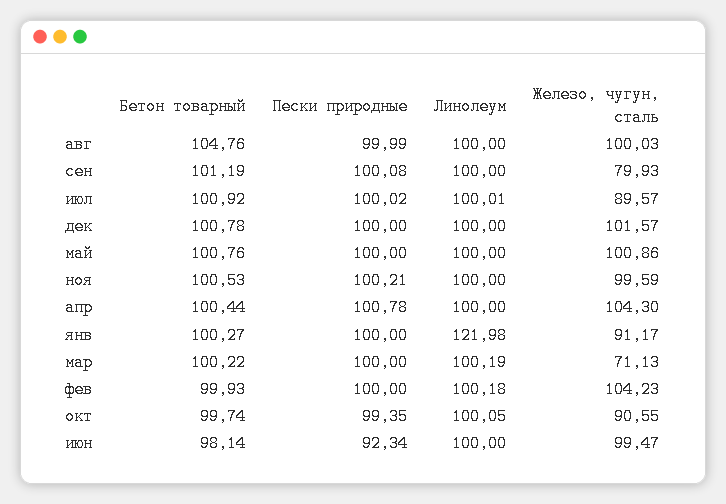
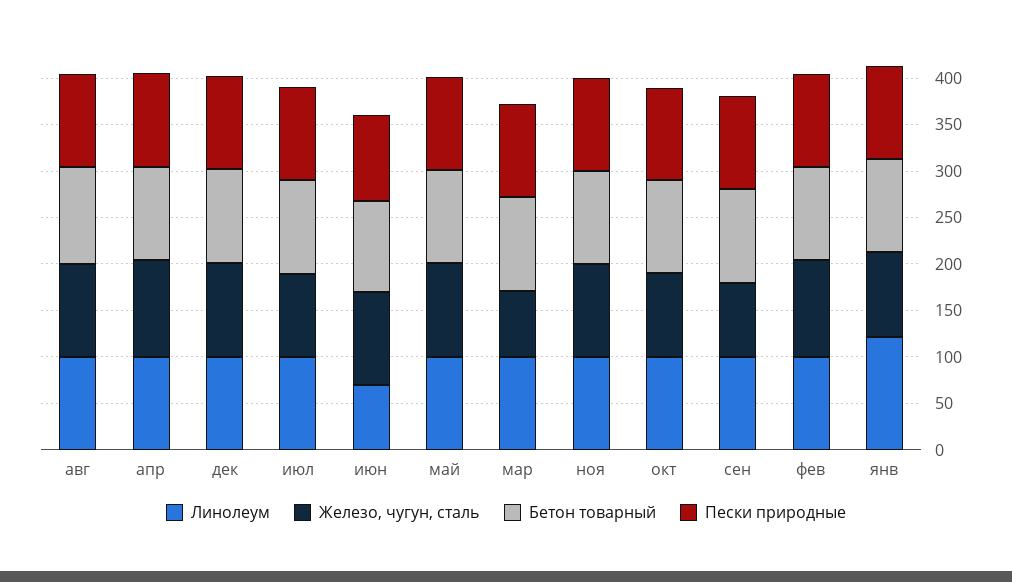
  {
    "Бетон товарный": {
      "авг": 104.76,
      "сен": 101.19,
      "июл": 100.92,
      "дек": 100.78,
      "май": 100.76,
      "ноя": 100.53,
      "апр": 100.44,
      "янв": 100.27,
      "мар": 100.22,
      "фев": 99.93,
      "окт": 99.74,
      "июн": 98.14
    },
    "Пески природные": {
      "авг": 99.99,
      "сен": 100.08,
      "июл": 100.02,
      "дек": 100,
      "май": 100,
      "ноя": 100.21,
      "апр": 100.78,
      "янв": 100,
      "мар": 100,
      "фев": 100,
      "окт": 99.35,
      "июн": 92.34
    },
    "Линолеум": {
      "авг": 100,
      "сен": 100,
      "июл": 100.01,
      "дек": 100,
      "май": 100,
      "ноя": 100,
      "апр": 100,
      "янв": 121.98,
      "мар": 100.19,
      "фев": 100.18,
      "окт": 100.05,
-     "июн": 100
+     "июн": 70
    },
    "Железо, чугун, сталь": {
      "авг": 100.03,
      "сен": 79.93,
      "июл": 89.57,
      "дек": 101.57,
      "май": 100.86,
      "ноя": 99.59,
      "апр": 104.3,
      "янв": 91.17,
      "мар": 71.13,
      "фев": 104.23,
      "окт": 90.55,
      "июн": 99.47
    }
  }

